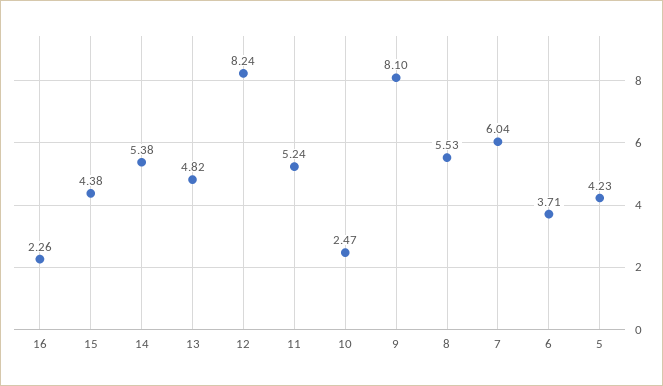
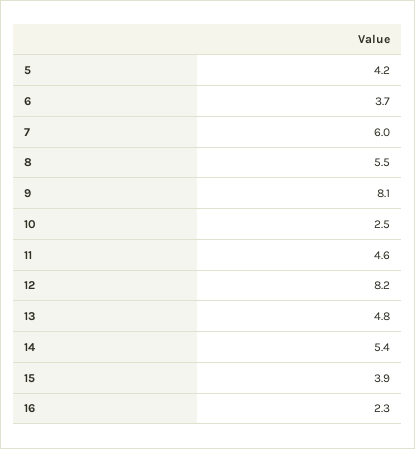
  {
    "16": 2.26,
-   "15": 4.38,
+   "15": 3.9,
    "14": 5.38,
    "13": 4.82,
    "12": 8.24,
-   "11": 5.24,
+   "11": 4.6,
    "10": 2.47,
    "9": 8.1,
    "8": 5.53,
    "7": 6.04,
    "6": 3.71,
    "5": 4.23
  }

